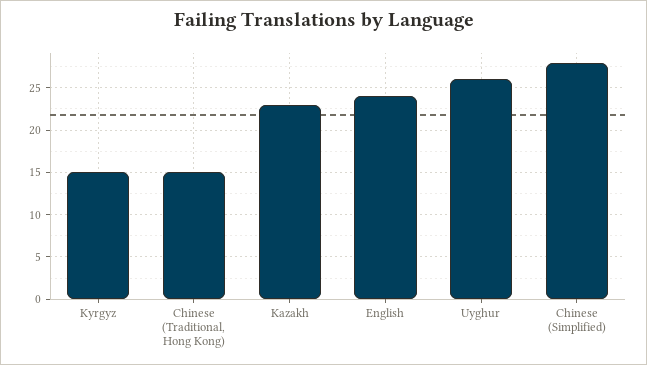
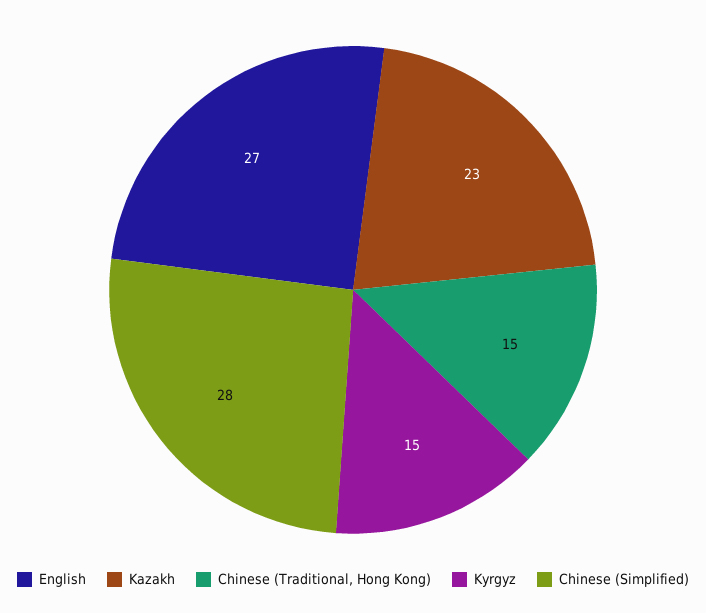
  {
    "Kyrgyz": 15,
    "Chinese (Traditional, Hong Kong)": 15,
    "Kazakh": 23,
-   "English": 24,
+   "English": 27,
-   "Uyghur": 26,
    "Chinese (Simplified)": 28
  }

